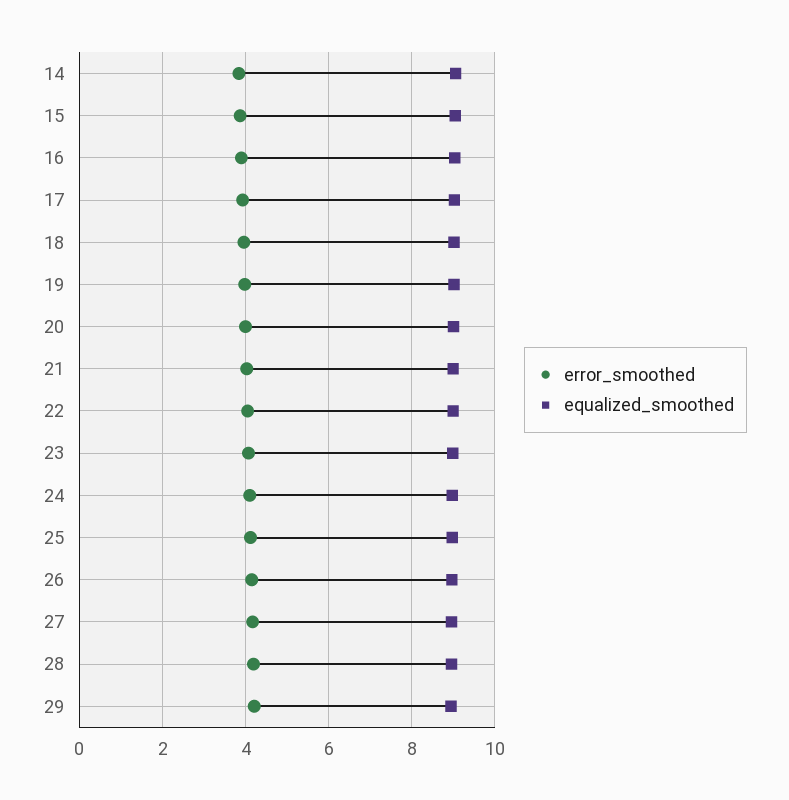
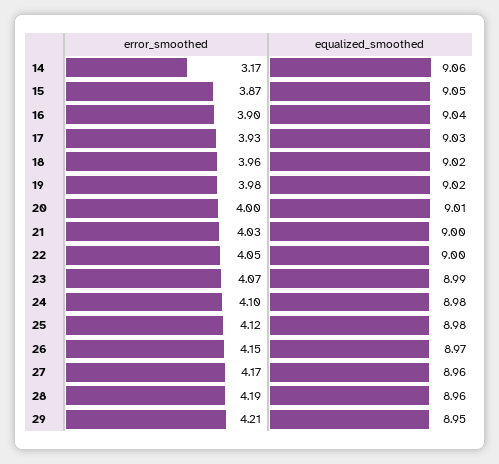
  {
    "error_smoothed": {
-     "14": 3.8,
+     "14": 3.17,
      "15": 3.87,
      "16": 3.9,
      "17": 3.93,
      "18": 3.96,
      "19": 3.98,
      "20": 4,
      "21": 4.03,
      "22": 4.05,
      "23": 4.07,
      "24": 4.1,
      "25": 4.12,
      "26": 4.15,
      "27": 4.17,
      "28": 4.19,
      "29": 4.21
    },
    "equalized_smoothed": {
      "14": 9.06,
      "15": 9.05,
      "16": 9.04,
      "17": 9.03,
      "18": 9.02,
      "19": 9.02,
      "20": 9.01,
      "21": 9,
      "22": 9,
      "23": 8.99,
      "24": 8.98,
      "25": 8.98,
      "26": 8.97,
      "27": 8.96,
      "28": 8.96,
      "29": 8.95
    }
  }

